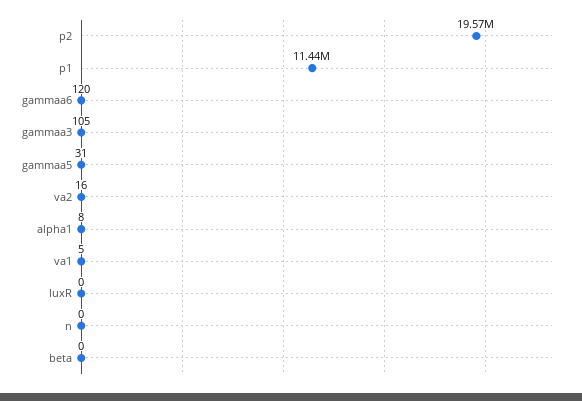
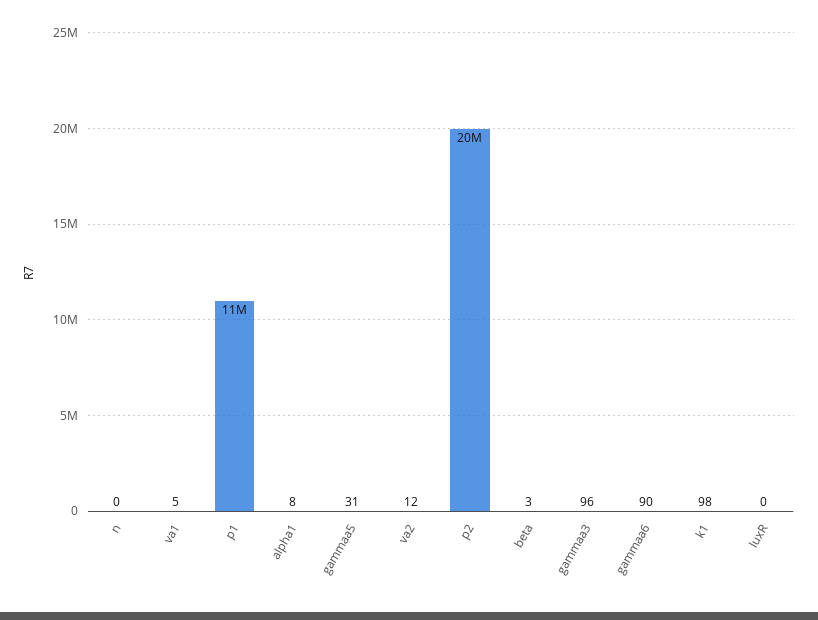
  {
    "p2": 19570000,
    "p1": 11440000,
-   "gammaa6": 120,
+   "gammaa6": 90,
-   "gammaa3": 105,
+   "gammaa3": 96,
    "gammaa5": 31,
-   "va2": 16,
+   "va2": 12,
    "alpha1": 8,
    "va1": 5,
    "luxR": 0,
    "n": 0,
-   "beta": 0
+   "beta": 3,
+   "k1": 98
  }

